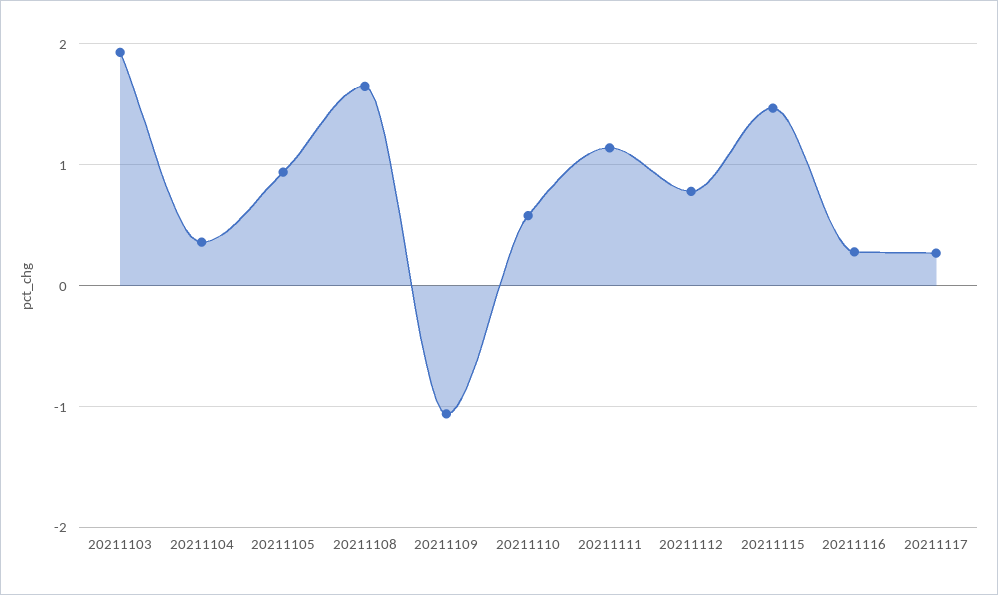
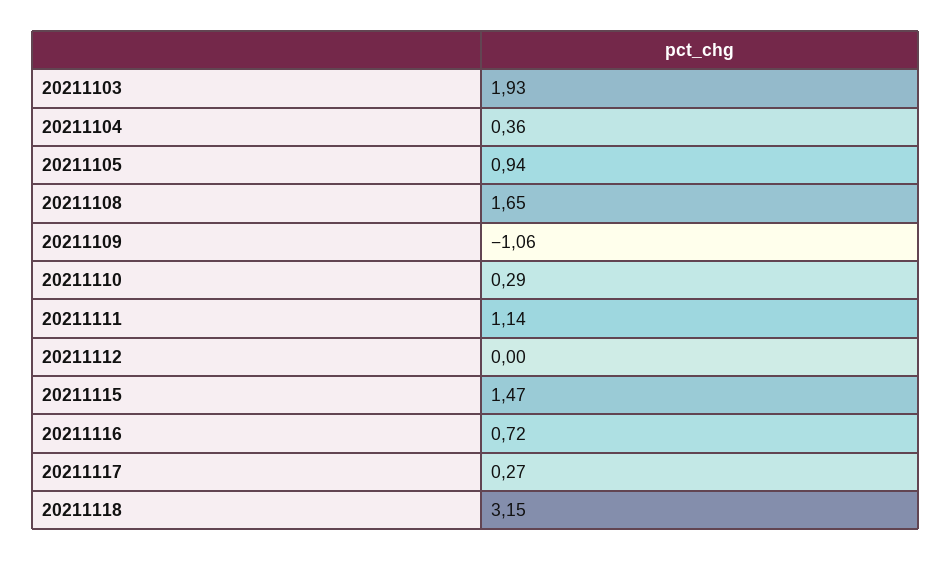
  {
    "20211103": 1.93,
    "20211104": 0.36,
    "20211105": 0.94,
    "20211108": 1.65,
    "20211109": -1.06,
-   "20211110": 0.6,
+   "20211110": 0.29,
    "20211111": 1.14,
-   "20211112": 0.8,
+   "20211112": 0,
    "20211115": 1.47,
-   "20211116": 0.3,
+   "20211116": 0.72,
-   "20211117": 0.27
+   "20211117": 0.27,
+   "20211118": 3.15
  }

